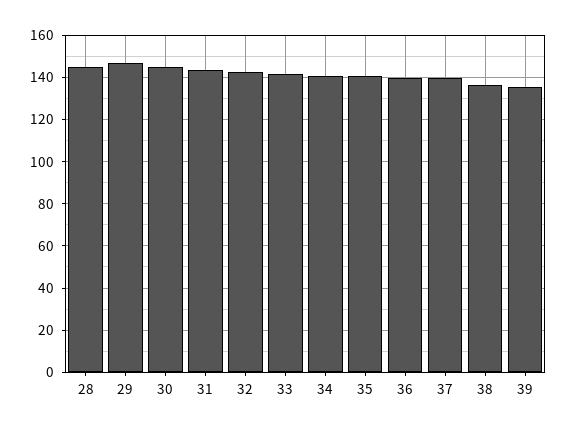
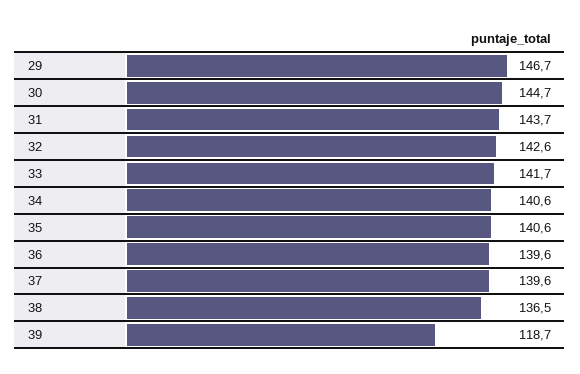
  {
-   "28": 145,
    "29": 146.7,
    "30": 144.7,
    "31": 143.7,
    "32": 142.6,
    "33": 141.7,
    "34": 140.6,
    "35": 140.6,
    "36": 139.6,
    "37": 139.6,
    "38": 136.5,
-   "39": 135
+   "39": 118.7
  }

